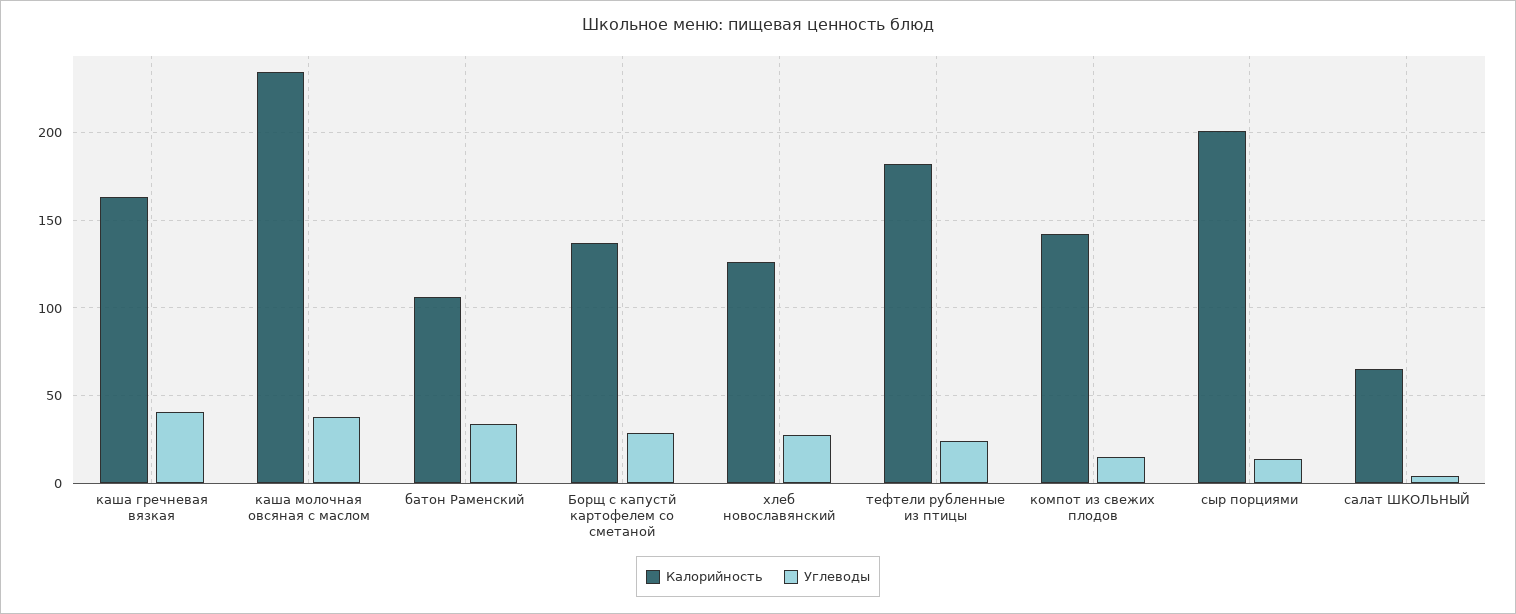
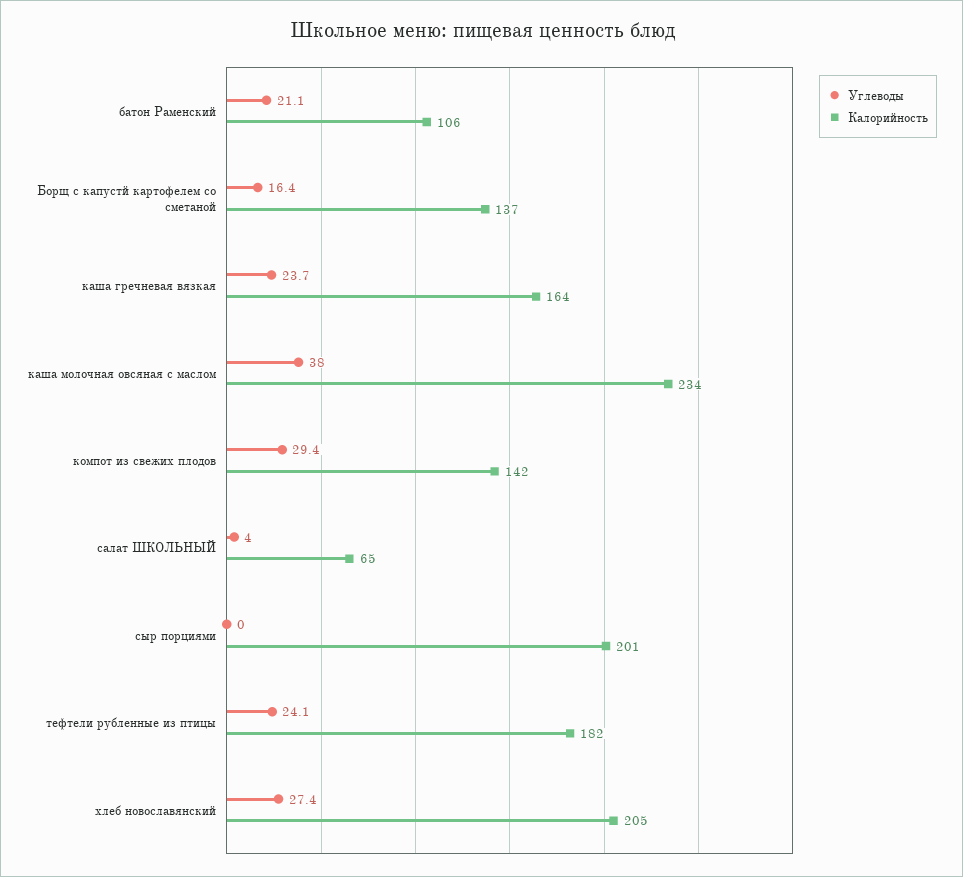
  {
    "Калорийность": {
      "каша гречневая вязкая": 164,
      "каша молочная овсяная с маслом": 234,
      "батон Раменский": 106,
      "Борщ с капустй картофелем со сметаной": 137,
-     "хлеб новославянский": 125,
+     "хлеб новославянский": 205,
      "тефтели рубленные из птицы": 182,
      "компот из свежих плодов": 142,
      "сыр порциями": 201,
      "салат ШКОЛЬНЫЙ": 65
    },
    "Углеводы": {
-     "каша гречневая вязкая": 40,
+     "каша гречневая вязкая": 23.7,
      "каша молочная овсяная с маслом": 38,
-     "батон Раменский": 35,
+     "батон Раменский": 21.1,
-     "Борщ с капустй картофелем со сметаной": 30,
+     "Борщ с капустй картофелем со сметаной": 16.4,
      "хлеб новославянский": 27.4,
      "тефтели рубленные из птицы": 24.1,
-     "компот из свежих плодов": 15,
+     "компот из свежих плодов": 29.4,
-     "сыр порциями": 15,
+     "сыр порциями": 0,
      "салат ШКОЛЬНЫЙ": 4
    }
  }

